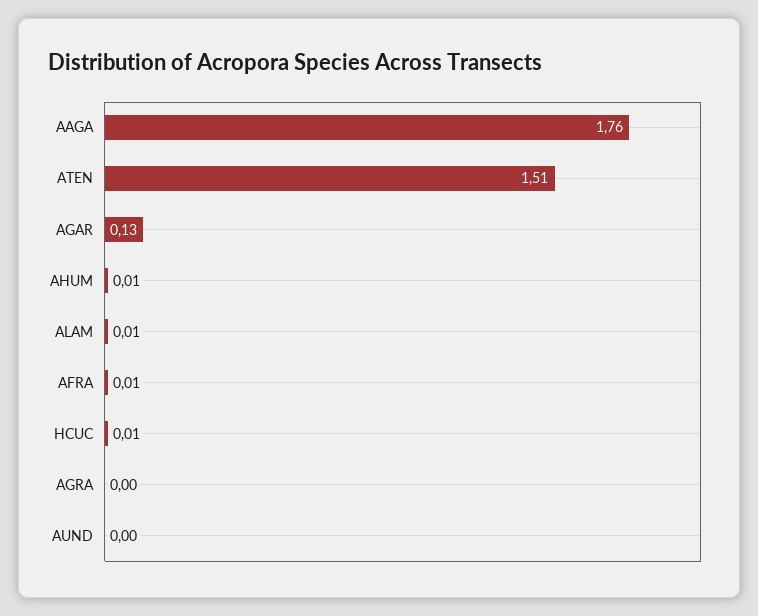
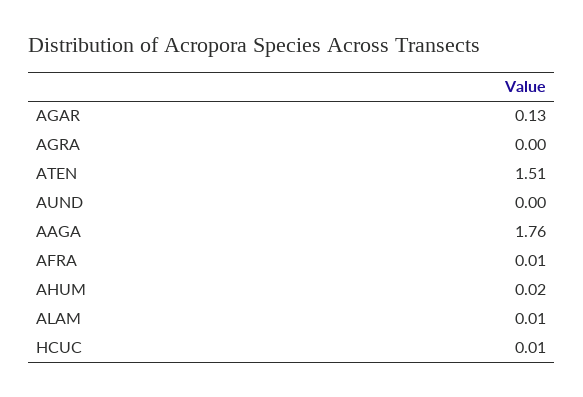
  {
    "AAGA": 1.76,
    "ATEN": 1.51,
    "AGAR": 0.13,
-   "AHUM": 0.01,
+   "AHUM": 0.02,
    "ALAM": 0.01,
    "AFRA": 0.01,
    "HCUC": 0.01,
    "AGRA": 0,
    "AUND": 0
  }

